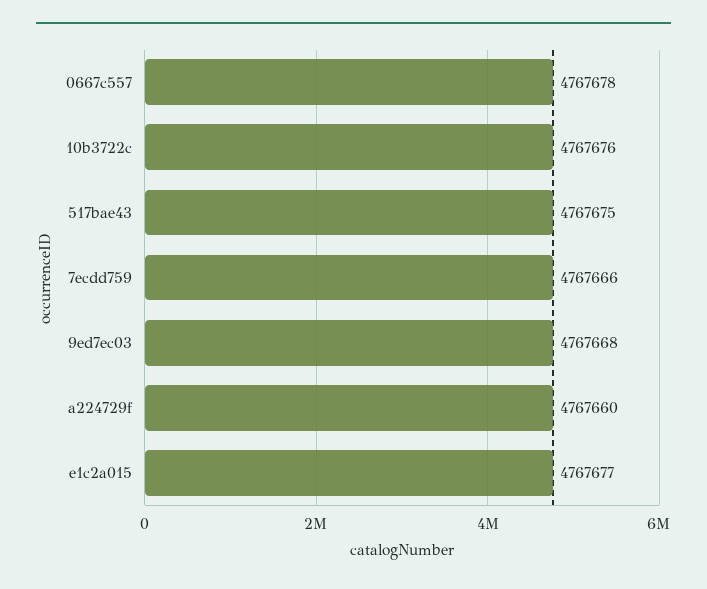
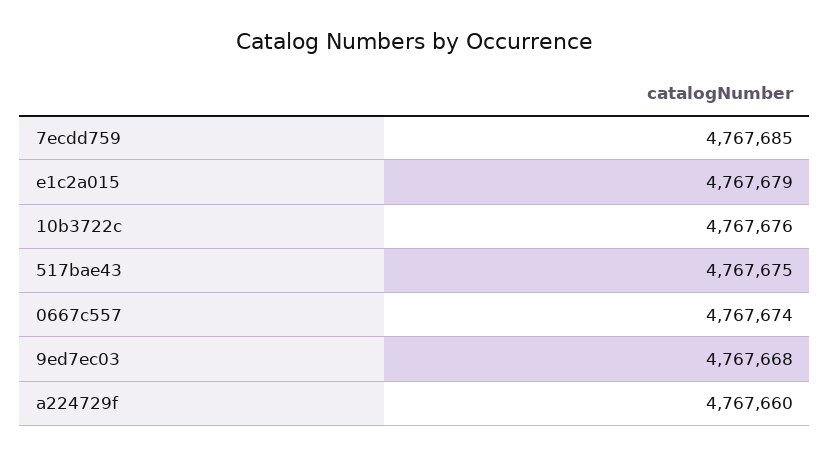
  {
-   "0667c557": 4767678,
+   "0667c557": 4767674,
    "10b3722c": 4767676,
    "517bae43": 4767675,
-   "7ecdd759": 4767666,
+   "7ecdd759": 4767685,
    "9ed7ec03": 4767668,
    "a224729f": 4767660,
-   "e1c2a015": 4767677
+   "e1c2a015": 4767679
  }

